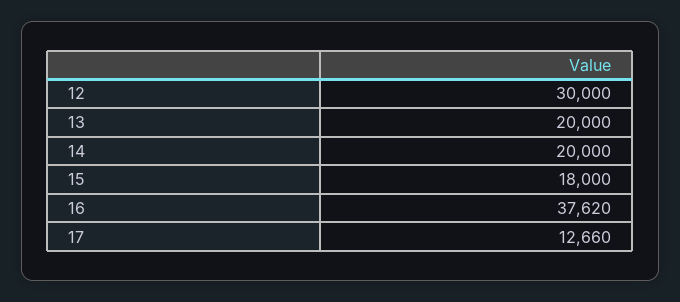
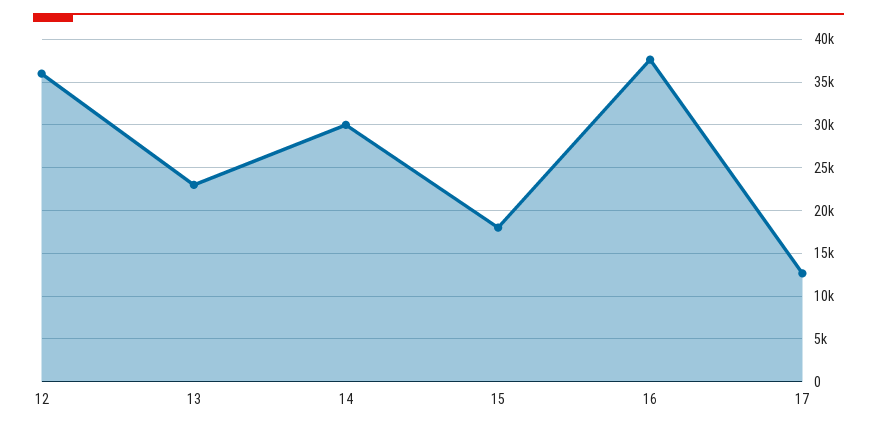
  {
-   "12": 30000,
+   "12": 36000,
-   "13": 20000,
+   "13": 23000,
-   "14": 20000,
+   "14": 30000,
    "15": 18000,
    "16": 37620,
    "17": 12660
  }

